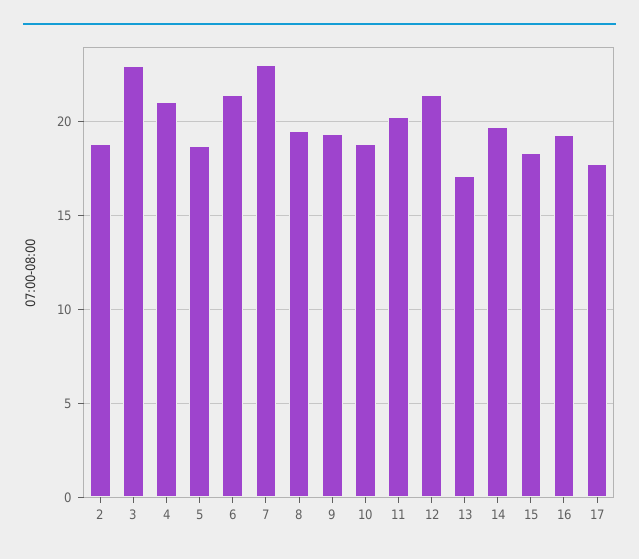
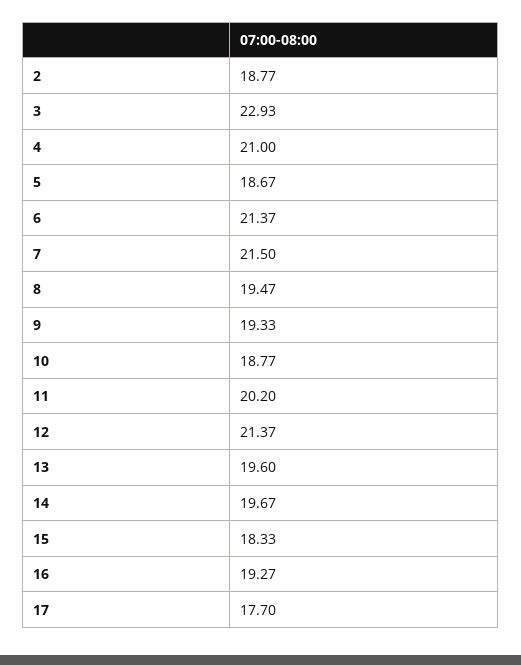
  {
    "2": 18.77,
    "3": 22.93,
    "4": 21,
    "5": 18.67,
    "6": 21.37,
-   "7": 23,
+   "7": 21.5,
    "8": 19.47,
    "9": 19.33,
    "10": 18.77,
    "11": 20.2,
    "12": 21.37,
-   "13": 17,
+   "13": 19.6,
    "14": 19.67,
    "15": 18.33,
    "16": 19.27,
    "17": 17.7
  }

